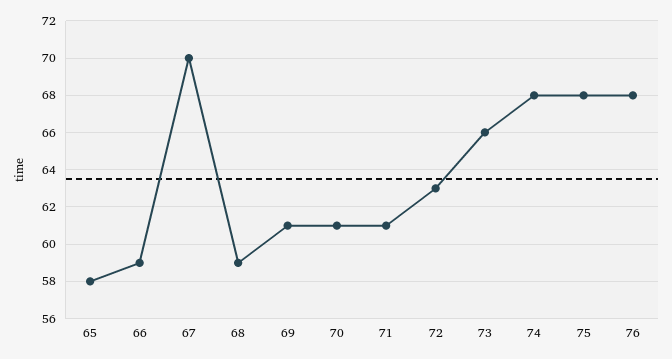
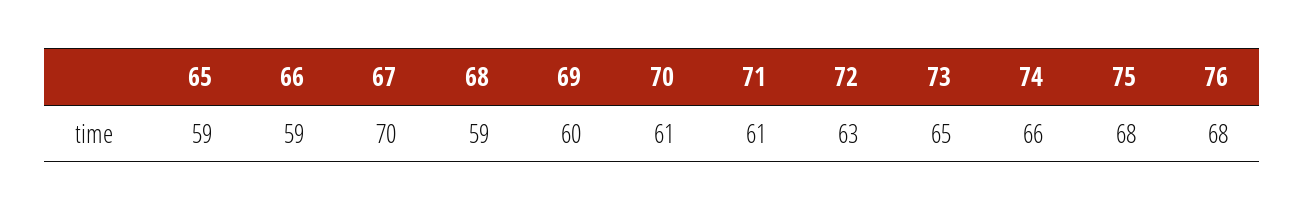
  {
-   "65": 58,
+   "65": 59,
    "66": 59,
    "67": 70,
    "68": 59,
-   "69": 61,
+   "69": 60,
    "70": 61,
    "71": 61,
    "72": 63,
-   "73": 66,
+   "73": 65,
-   "74": 68,
+   "74": 66,
    "75": 68,
    "76": 68
  }

